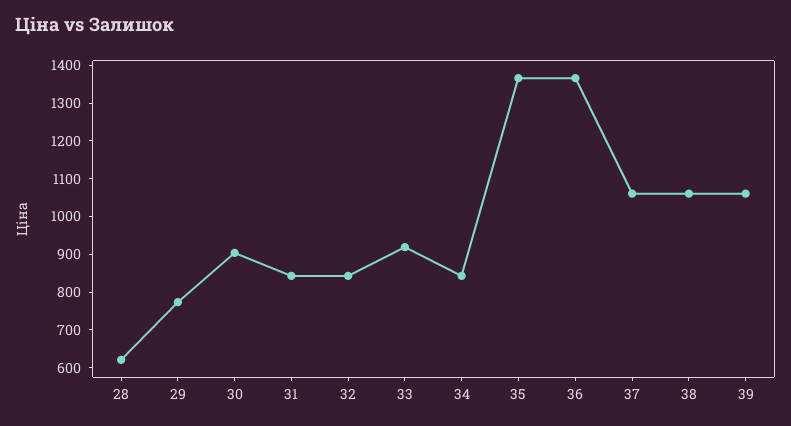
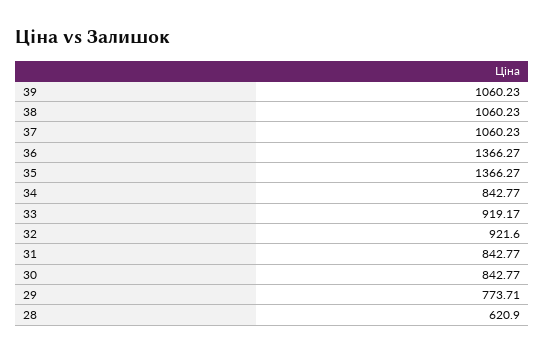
  {
    "28": 620.9,
    "29": 773.71,
-   "30": 900,
+   "30": 842.77,
    "31": 842.77,
-   "32": 850,
+   "32": 921.6,
    "33": 919.17,
    "34": 842.77,
    "35": 1366.27,
    "36": 1366.27,
    "37": 1060.23,
    "38": 1060.23,
    "39": 1060.23
  }

